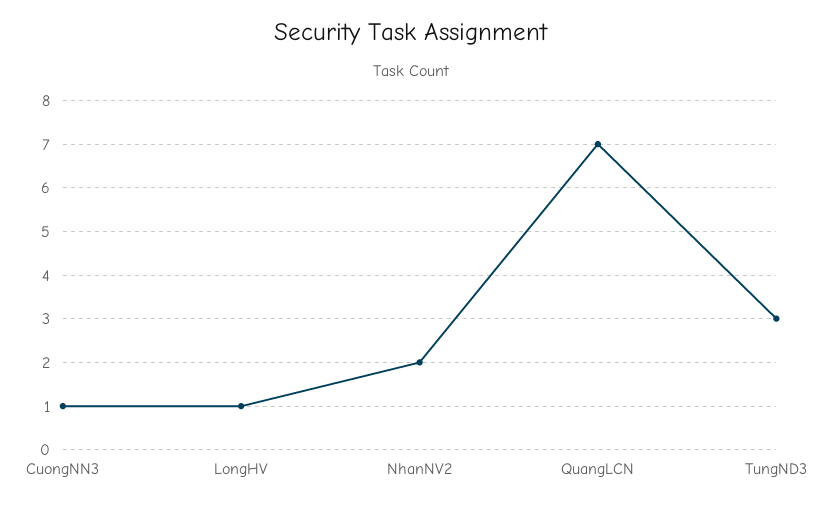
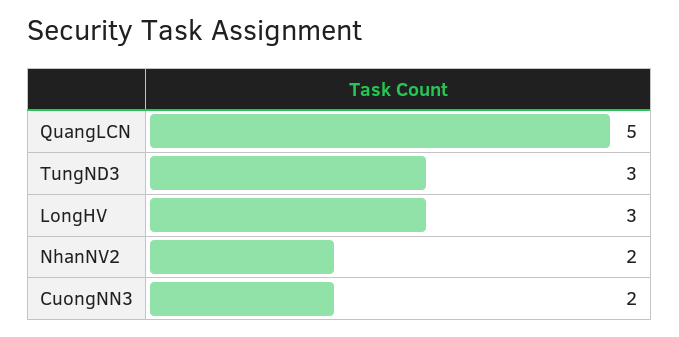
  {
-   "CuongNN3": 1,
+   "CuongNN3": 2,
-   "LongHV": 1,
+   "LongHV": 3,
    "NhanNV2": 2,
-   "QuangLCN": 7,
+   "QuangLCN": 5,
    "TungND3": 3
  }

